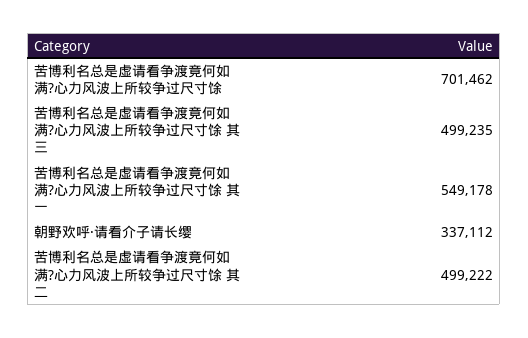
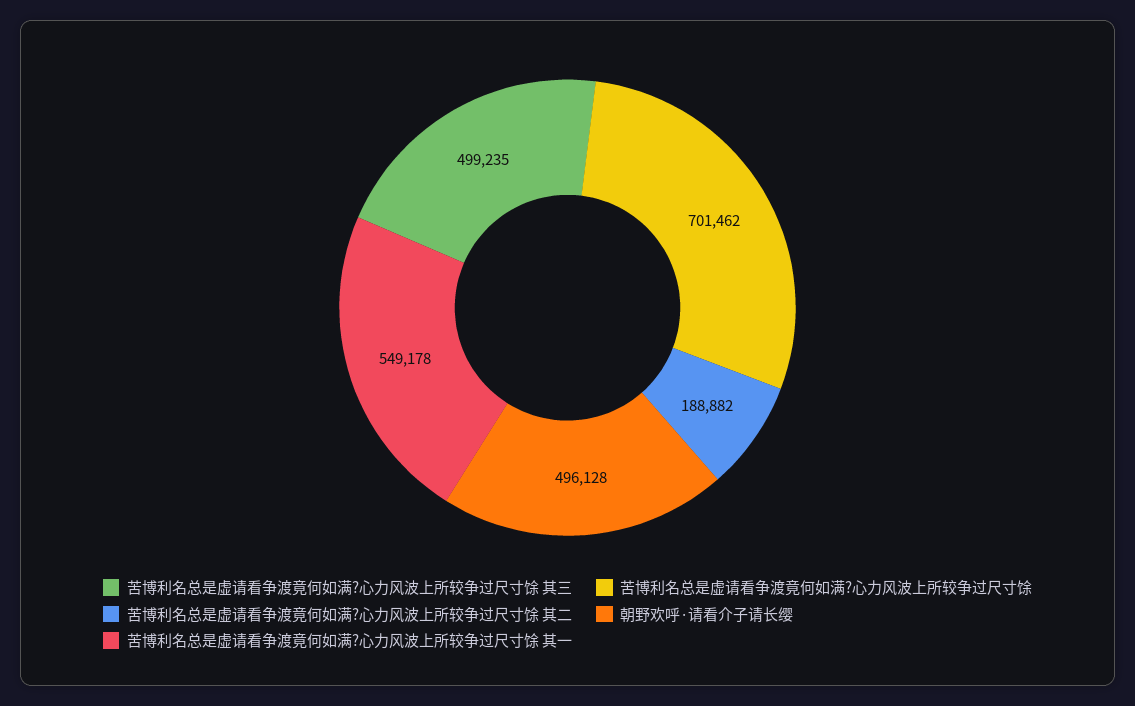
  {
    "苦博利名总是虚请看争渡竟何如满?心力风波上所较争过尺寸馀": 701462,
    "苦博利名总是虚请看争渡竟何如满?心力风波上所较争过尺寸馀 其三": 499235,
    "苦博利名总是虚请看争渡竟何如满?心力风波上所较争过尺寸馀 其一": 549178,
-   "朝野欢呼·请看介子请长缨": 337112,
+   "朝野欢呼·请看介子请长缨": 496128,
-   "苦博利名总是虚请看争渡竟何如满?心力风波上所较争过尺寸馀 其二": 499222
+   "苦博利名总是虚请看争渡竟何如满?心力风波上所较争过尺寸馀 其二": 188882
  }

